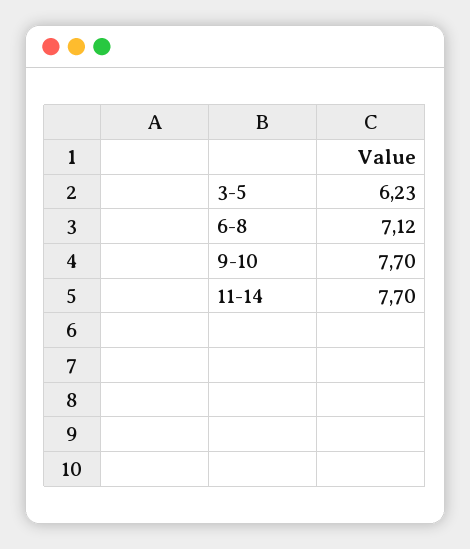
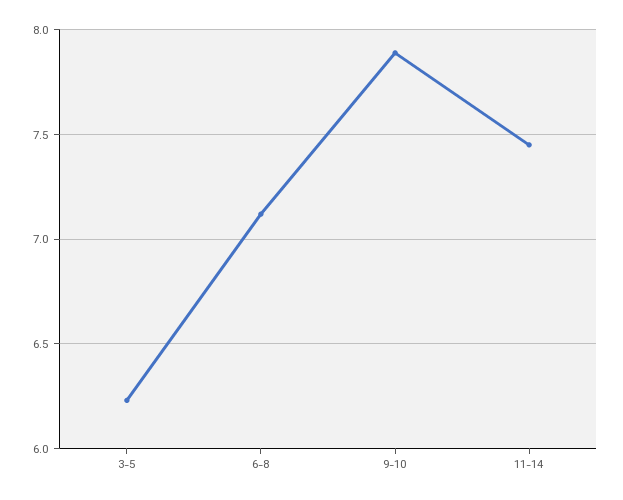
  {
    "3-5": 6.23,
    "6-8": 7.12,
-   "9-10": 7.7,
+   "9-10": 7.9,
-   "11-14": 7.7
+   "11-14": 7.45
  }

